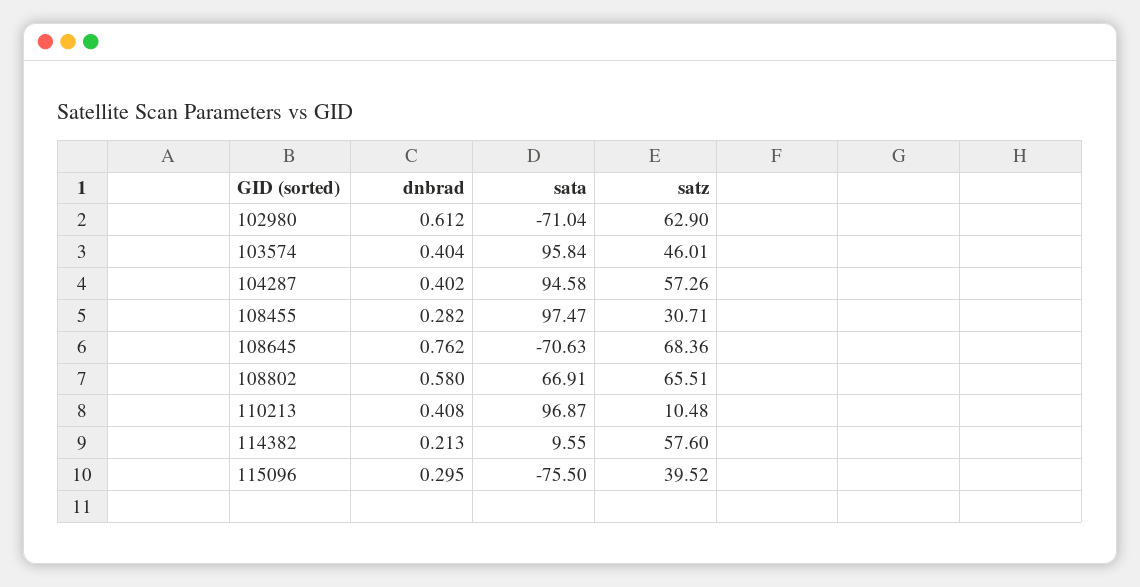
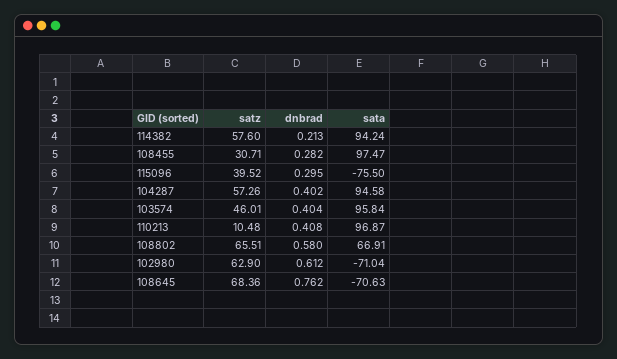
  {
    "dnbrad": {
      "102980": 0.612,
      "103574": 0.404,
      "104287": 0.402,
      "108455": 0.282,
      "108645": 0.762,
      "108802": 0.58,
      "110213": 0.408,
      "114382": 0.213,
      "115096": 0.295
    },
    "sata": {
      "102980": -71.04,
      "103574": 95.84,
      "104287": 94.58,
      "108455": 97.47,
      "108645": -70.63,
      "108802": 66.91,
      "110213": 96.87,
-     "114382": 9.55,
+     "114382": 94.24,
      "115096": -75.5
    },
    "satz": {
      "102980": 62.9,
      "103574": 46.01,
      "104287": 57.26,
      "108455": 30.71,
      "108645": 68.36,
      "108802": 65.51,
      "110213": 10.48,
      "114382": 57.6,
      "115096": 39.52
    }
  }

